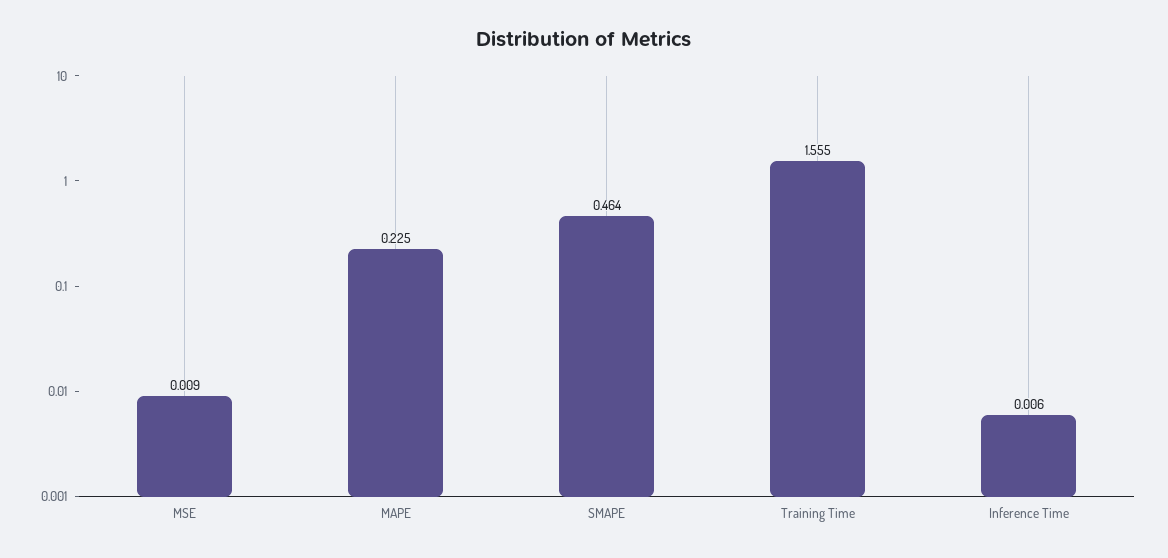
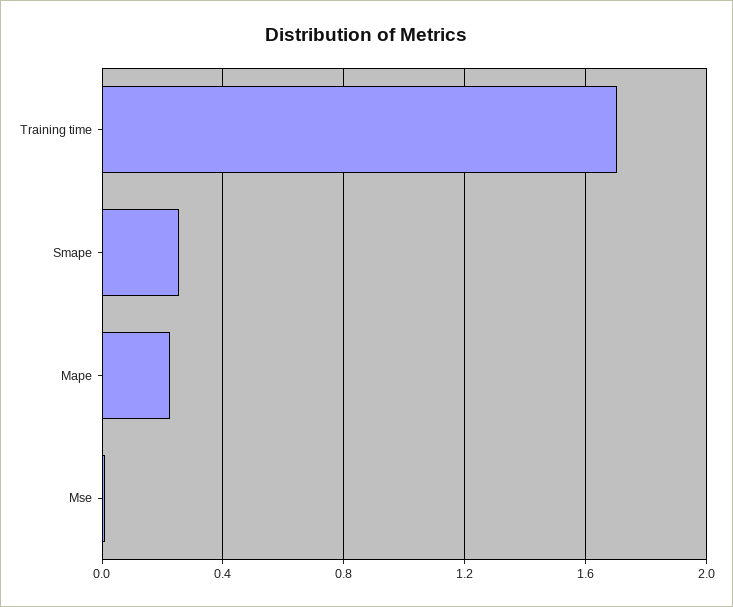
  {
    "MSE": 0.009,
    "MAPE": 0.225,
-   "SMAPE": 0.464,
+   "SMAPE": 0.25,
-   "Training Time": 1.555,
+   "Training Time": 1.7
-   "Inference Time": 0.006
  }

